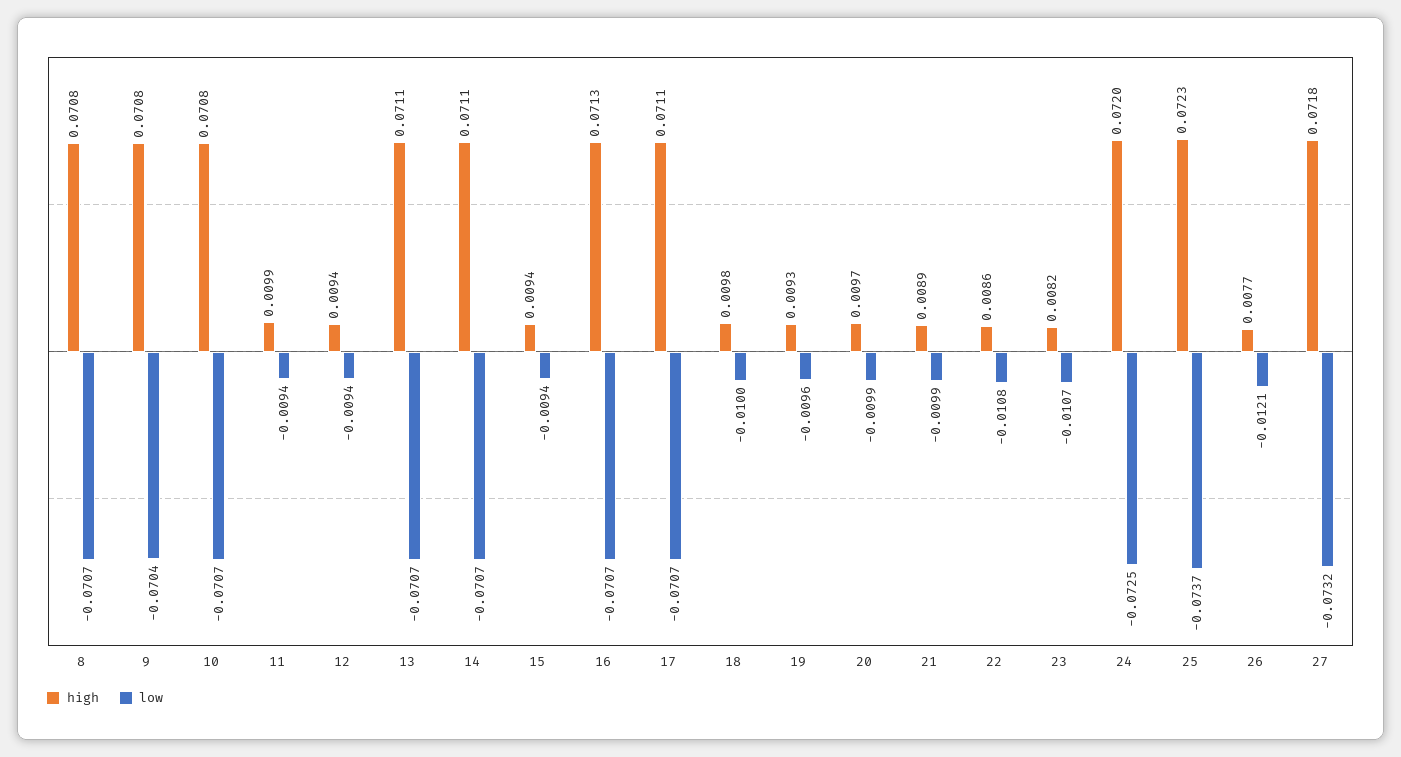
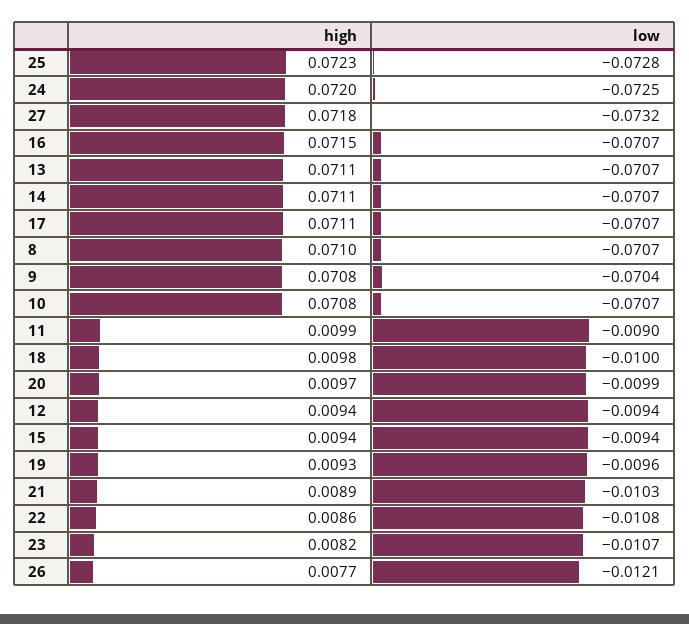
  {
    "high": {
-     "8": 0.0708,
+     "8": 0.071,
      "9": 0.0708,
      "10": 0.0708,
      "11": 0.0099,
      "12": 0.0094,
      "13": 0.0711,
      "14": 0.0711,
      "15": 0.0094,
-     "16": 0.0713,
+     "16": 0.0715,
      "17": 0.0711,
      "18": 0.0098,
      "19": 0.0093,
      "20": 0.0097,
      "21": 0.0089,
      "22": 0.0086,
      "23": 0.0082,
      "24": 0.072,
      "25": 0.0723,
      "26": 0.0077,
      "27": 0.0718
    },
    "low": {
      "8": -0.0707,
      "9": -0.0704,
      "10": -0.0707,
-     "11": -0.0094,
+     "11": -0.009,
      "12": -0.0094,
      "13": -0.0707,
      "14": -0.0707,
      "15": -0.0094,
      "16": -0.0707,
      "17": -0.0707,
      "18": -0.01,
      "19": -0.0096,
      "20": -0.0099,
-     "21": -0.0099,
+     "21": -0.0103,
      "22": -0.0108,
      "23": -0.0107,
      "24": -0.0725,
-     "25": -0.0737,
+     "25": -0.0728,
      "26": -0.0121,
      "27": -0.0732
    }
  }

